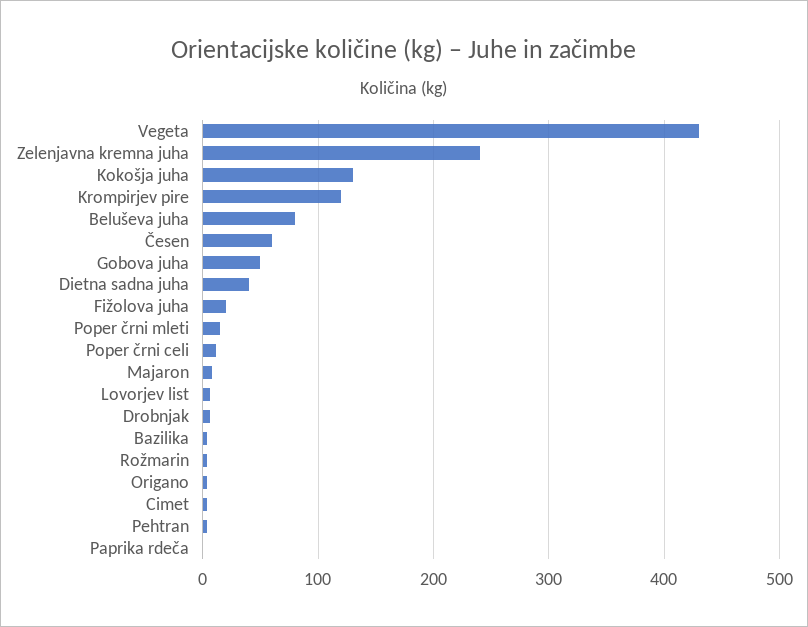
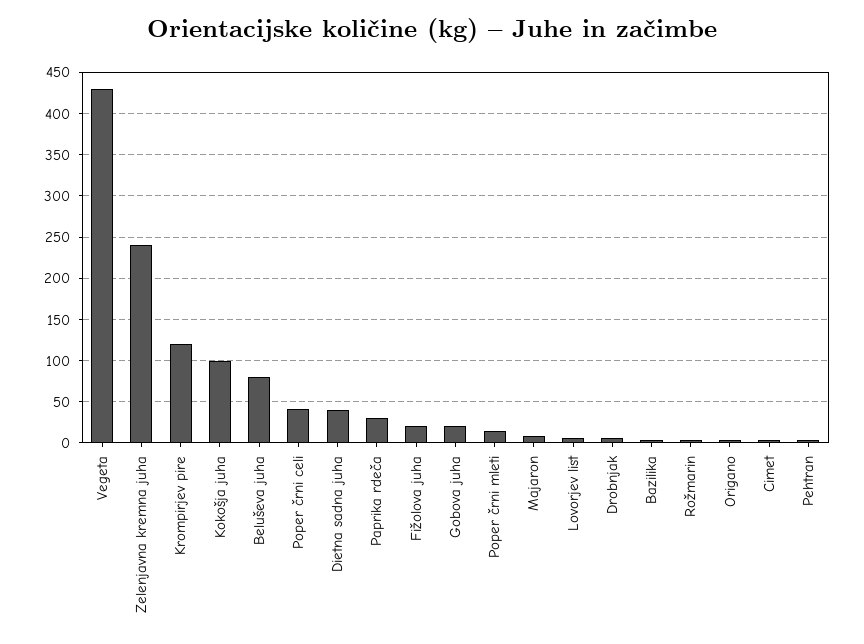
  {
    "Vegeta": 430,
    "Zelenjavna kremna juha": 240,
-   "Kokošja juha": 130,
+   "Kokošja juha": 100,
    "Krompirjev pire": 120,
    "Beluševa juha": 80,
-   "Česen": 60,
-   "Gobova juha": 50,
+   "Gobova juha": 20,
    "Dietna sadna juha": 40,
    "Fižolova juha": 20,
    "Poper črni mleti": 20,
-   "Poper črni celi": 10,
+   "Poper črni celi": 40,
    "Majaron": 10,
    "Lovorjev list": 10,
    "Drobnjak": 10,
    "Bazilika": 0,
    "Rožmarin": 0,
    "Origano": 0,
    "Cimet": 0,
    "Pehtran": 0,
-   "Paprika rdeča": 0
+   "Paprika rdeča": 30
  }

